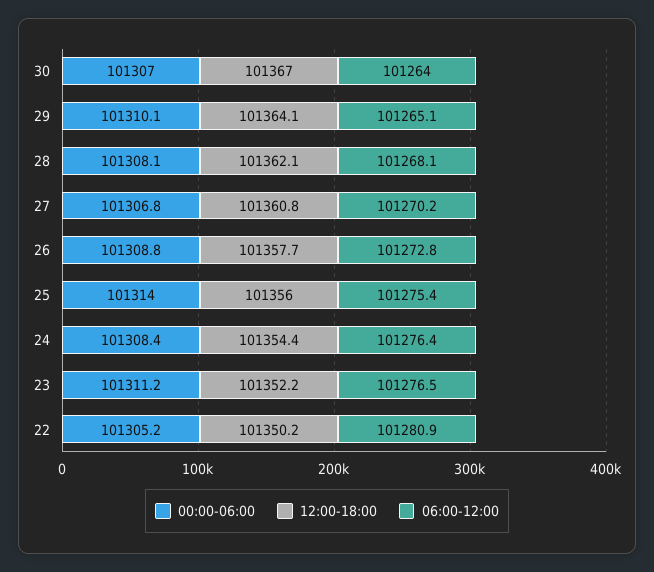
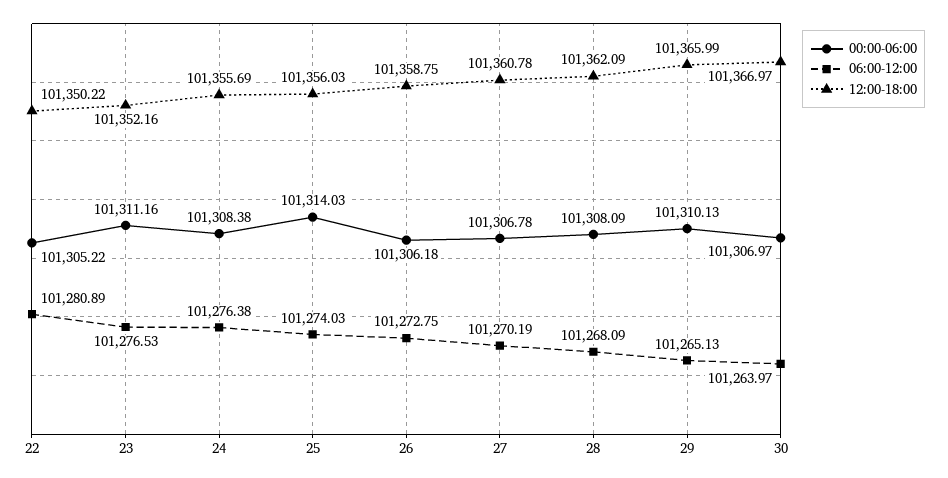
  {
    "00:00-06:00": {
      "30": 101306.97,
      "29": 101310.13,
      "28": 101308.09,
      "27": 101306.78,
-     "26": 101308.8,
+     "26": 101306.18,
      "25": 101314.03,
      "24": 101308.38,
      "23": 101311.16,
      "22": 101305.22
    },
    "12:00-18:00": {
      "30": 101366.97,
-     "29": 101364.1,
+     "29": 101365.99,
      "28": 101362.09,
      "27": 101360.78,
-     "26": 101357.7,
+     "26": 101358.75,
      "25": 101356.03,
-     "24": 101354.4,
+     "24": 101355.69,
      "23": 101352.16,
      "22": 101350.22
    },
    "06:00-12:00": {
      "30": 101263.97,
      "29": 101265.13,
      "28": 101268.09,
      "27": 101270.19,
      "26": 101272.75,
-     "25": 101275.4,
+     "25": 101274.03,
      "24": 101276.38,
      "23": 101276.53,
      "22": 101280.89
    }
  }

